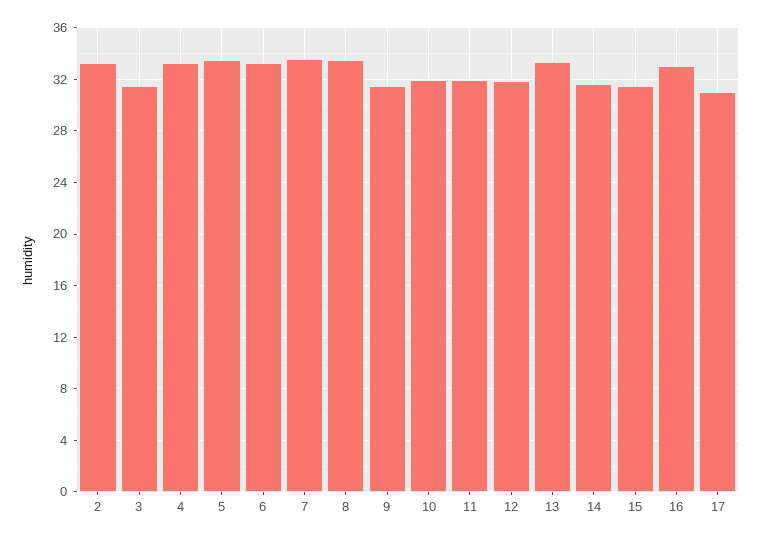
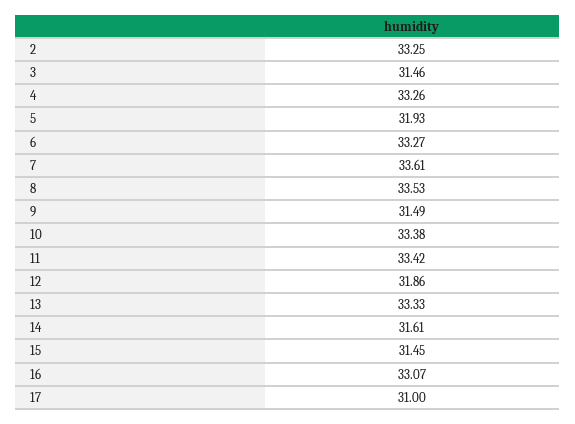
  {
    "2": 33.25,
    "3": 31.46,
    "4": 33.26,
-   "5": 33.5,
+   "5": 31.93,
    "6": 33.27,
    "7": 33.61,
    "8": 33.53,
    "9": 31.49,
-   "10": 32,
+   "10": 33.38,
-   "11": 32,
+   "11": 33.42,
    "12": 31.86,
    "13": 33.33,
    "14": 31.61,
    "15": 31.45,
    "16": 33.07,
    "17": 31
  }

